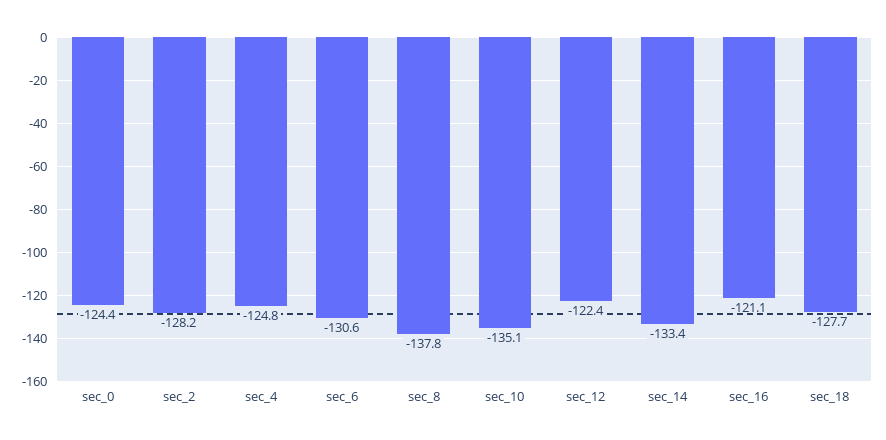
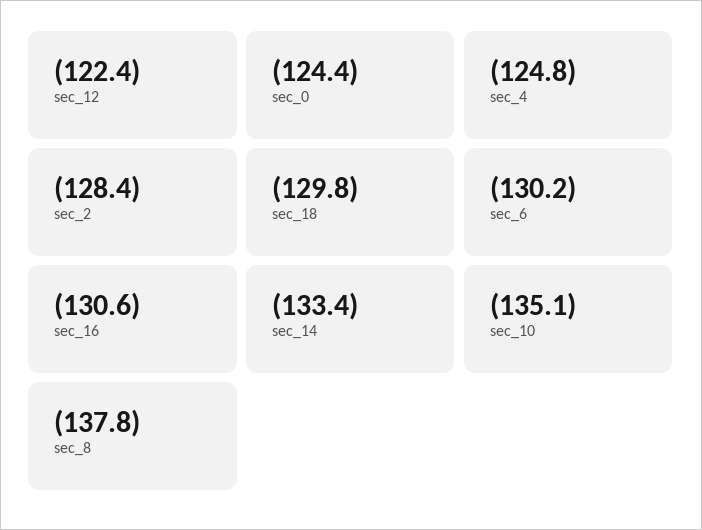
  {
    "sec_0": -124.4,
-   "sec_2": -128.2,
+   "sec_2": -128.4,
    "sec_4": -124.8,
-   "sec_6": -130.6,
+   "sec_6": -130.2,
    "sec_8": -137.8,
    "sec_10": -135.1,
    "sec_12": -122.4,
    "sec_14": -133.4,
-   "sec_16": -121.1,
+   "sec_16": -130.6,
-   "sec_18": -127.7
+   "sec_18": -129.8
  }

